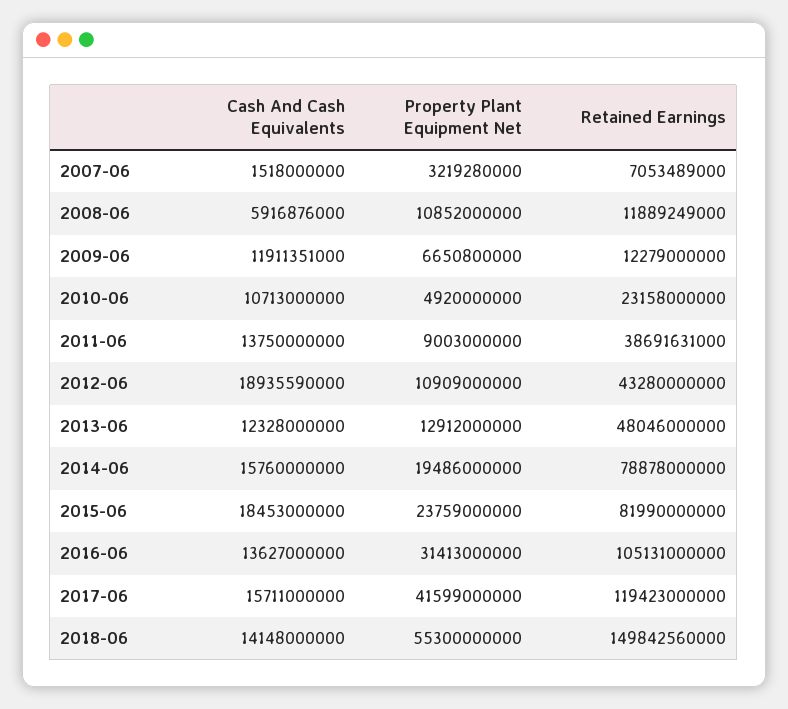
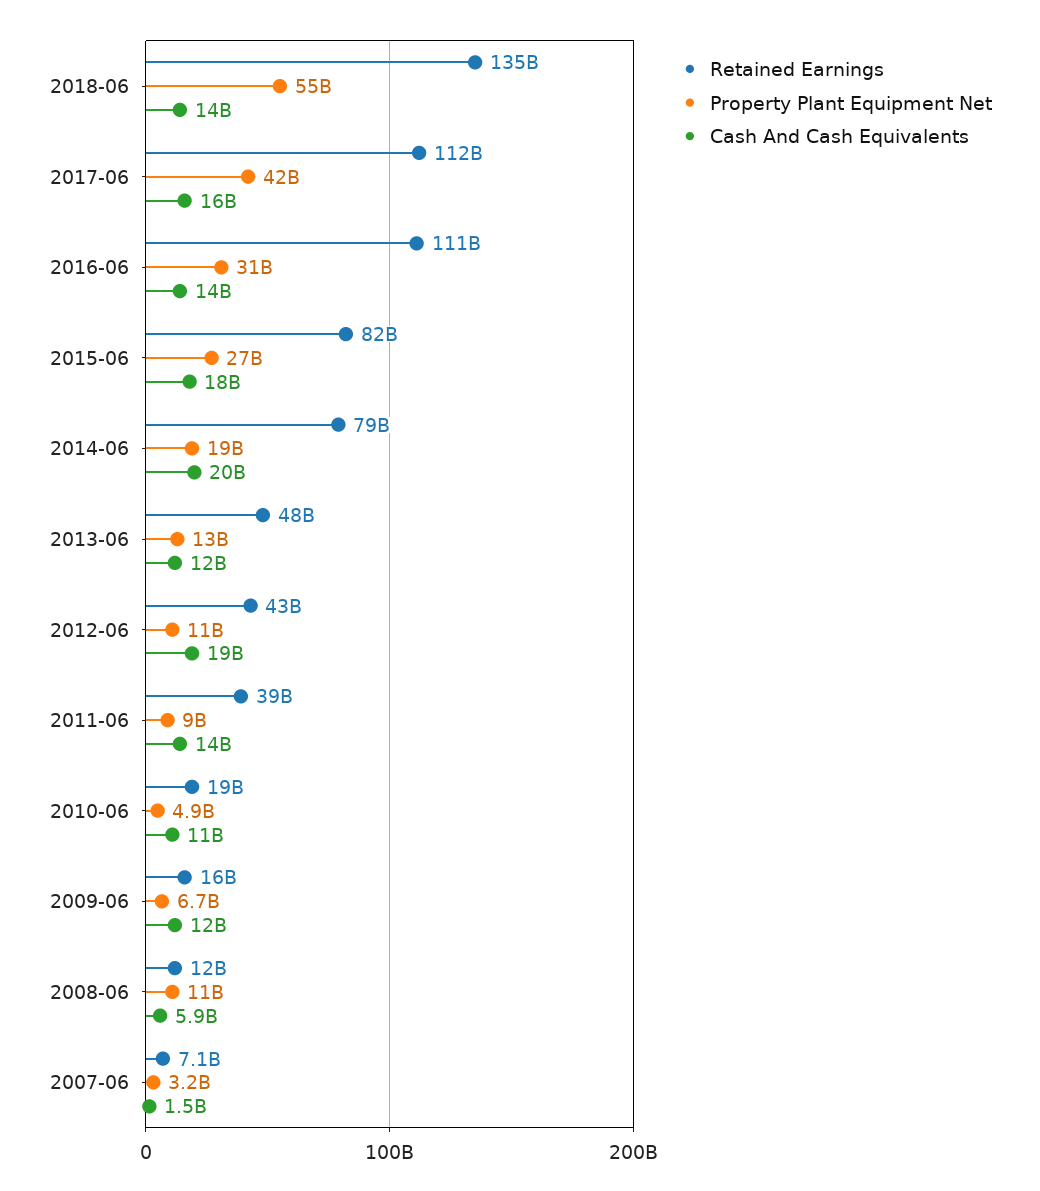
  {
    "Cash And Cash Equivalents": {
      "2007-06": 1518000000,
      "2008-06": 5916876000,
      "2009-06": 11911351000,
      "2010-06": 10713000000,
      "2011-06": 13750000000,
      "2012-06": 18935590000,
      "2013-06": 12328000000,
-     "2014-06": 15760000000,
+     "2014-06": 20000000000,
      "2015-06": 18453000000,
      "2016-06": 13627000000,
      "2017-06": 15711000000,
      "2018-06": 14148000000
    },
    "Property Plant Equipment Net": {
      "2007-06": 3219280000,
      "2008-06": 10852000000,
      "2009-06": 6650800000,
      "2010-06": 4920000000,
      "2011-06": 9003000000,
      "2012-06": 10909000000,
      "2013-06": 12912000000,
      "2014-06": 19486000000,
-     "2015-06": 23759000000,
+     "2015-06": 27000000000,
      "2016-06": 31413000000,
      "2017-06": 41599000000,
      "2018-06": 55300000000
    },
    "Retained Earnings": {
      "2007-06": 7053489000,
      "2008-06": 11889249000,
-     "2009-06": 12279000000,
+     "2009-06": 16000000000,
-     "2010-06": 23158000000,
+     "2010-06": 19000000000,
      "2011-06": 38691631000,
      "2012-06": 43280000000,
      "2013-06": 48046000000,
      "2014-06": 78878000000,
      "2015-06": 81990000000,
-     "2016-06": 105131000000,
+     "2016-06": 111000000000,
-     "2017-06": 119423000000,
+     "2017-06": 112000000000,
-     "2018-06": 149842560000
+     "2018-06": 135000000000
    }
  }

